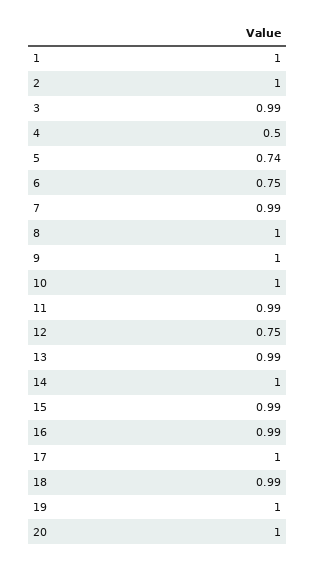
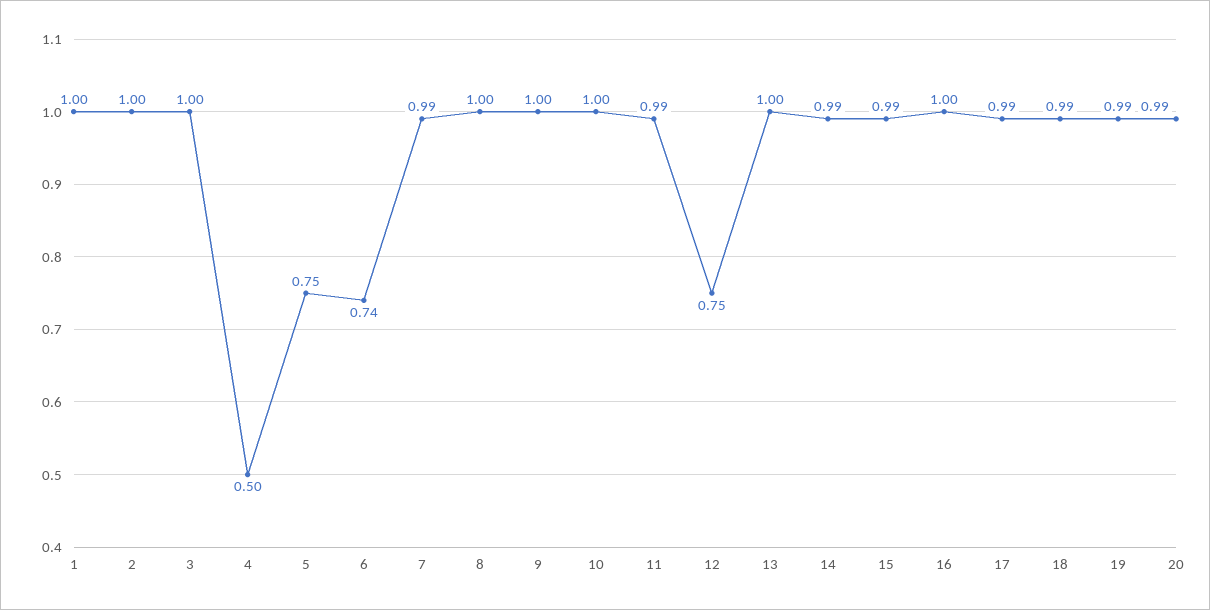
  {
    "1": 1,
    "2": 1,
-   "3": 0.99,
+   "3": 1,
    "4": 0.5,
-   "5": 0.74,
+   "5": 0.75,
-   "6": 0.75,
+   "6": 0.74,
    "7": 0.99,
    "8": 1,
    "9": 1,
    "10": 1,
    "11": 0.99,
    "12": 0.75,
-   "13": 0.99,
+   "13": 1,
-   "14": 1,
+   "14": 0.99,
    "15": 0.99,
-   "16": 0.99,
+   "16": 1,
-   "17": 1,
+   "17": 0.99,
    "18": 0.99,
-   "19": 1,
+   "19": 0.99,
-   "20": 1
+   "20": 0.99
  }

